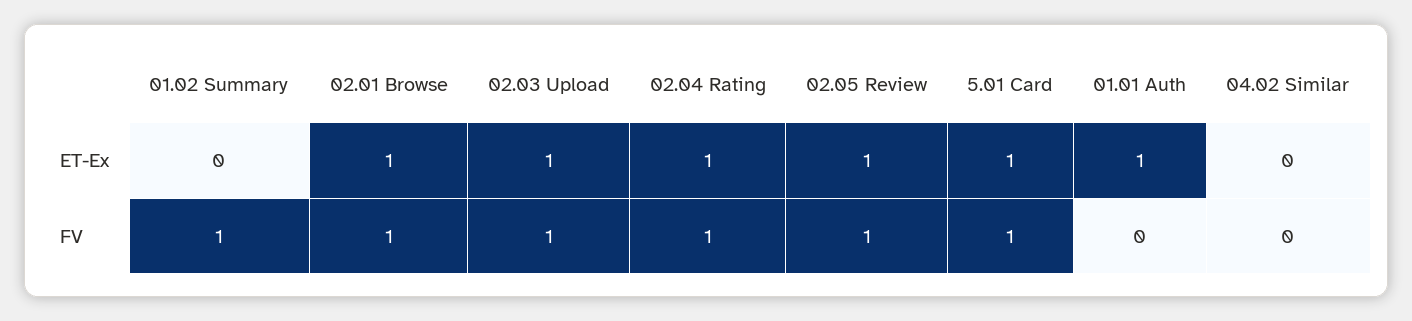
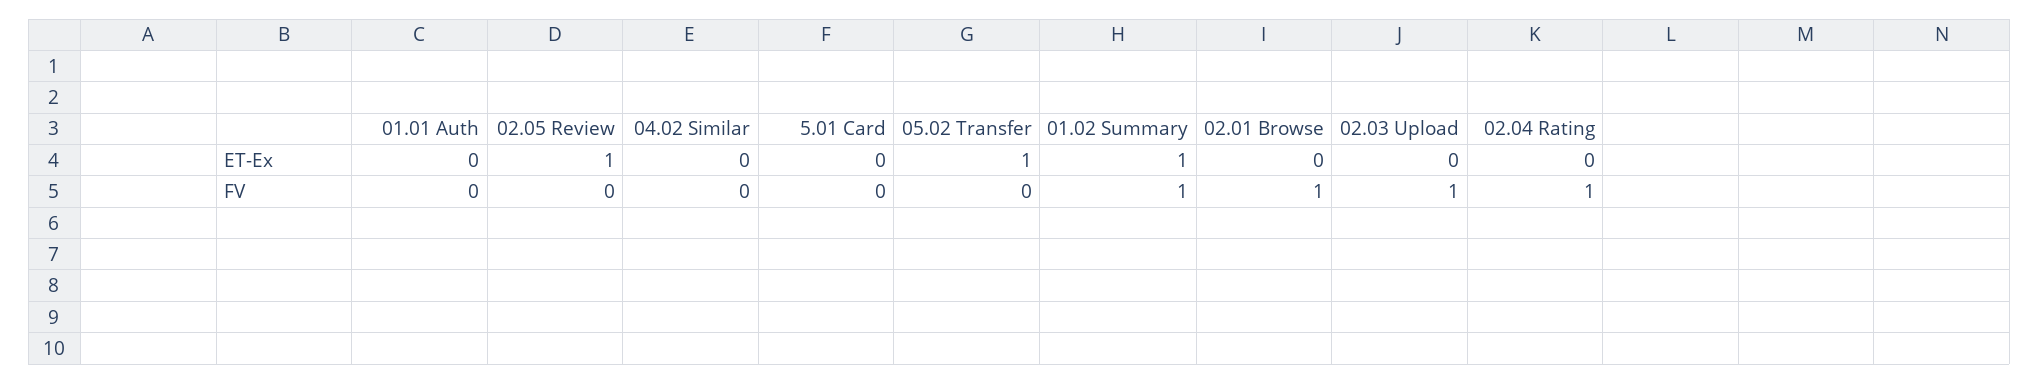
  {
    "01.02 Summary": {
-     "ET-Ex": 0,
+     "ET-Ex": 1,
      "FV": 1
    },
    "02.01 Browse": {
-     "ET-Ex": 1,
+     "ET-Ex": 0,
      "FV": 1
    },
    "02.03 Upload": {
-     "ET-Ex": 1,
+     "ET-Ex": 0,
      "FV": 1
    },
    "02.04 Rating": {
-     "ET-Ex": 1,
+     "ET-Ex": 0,
      "FV": 1
    },
    "02.05 Review": {
      "ET-Ex": 1,
-     "FV": 1
+     "FV": 0
    },
    "5.01 Card": {
-     "ET-Ex": 1,
+     "ET-Ex": 0,
-     "FV": 1
+     "FV": 0
    },
    "01.01 Auth": {
-     "ET-Ex": 1,
+     "ET-Ex": 0,
      "FV": 0
    },
    "04.02 Similar": {
      "ET-Ex": 0,
      "FV": 0
-   }
+   },
+   "05.02 Transfer": {
+     "ET-Ex": 1,
+     "FV": 0
+   }
  }

